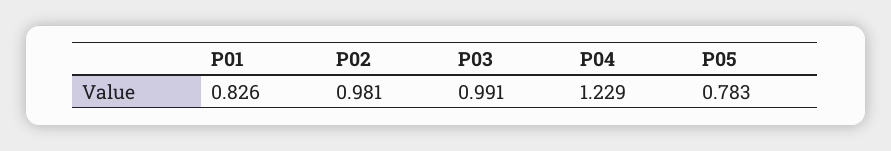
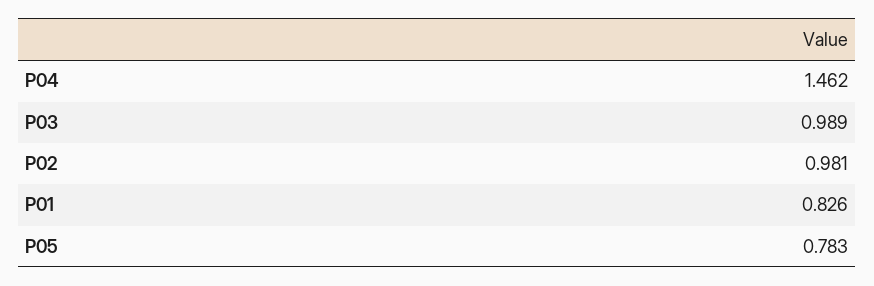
  {
    "P01": 0.826,
    "P02": 0.981,
-   "P03": 0.991,
+   "P03": 0.989,
-   "P04": 1.229,
+   "P04": 1.462,
    "P05": 0.783
  }

